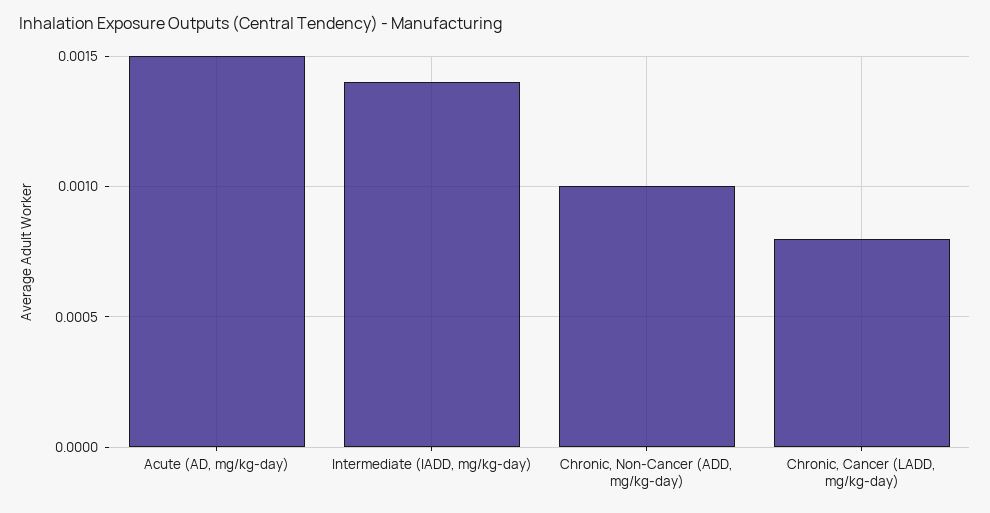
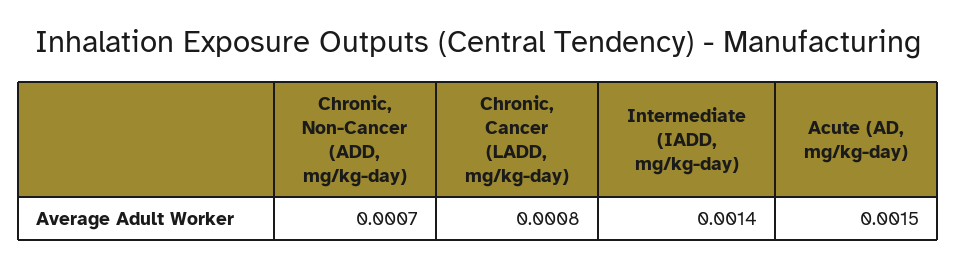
  {
    "Acute (AD, mg/kg-day)": 0.0015,
    "Intermediate (IADD, mg/kg-day)": 0.0014,
-   "Chronic, Non-Cancer (ADD, mg/kg-day)": 0.001,
+   "Chronic, Non-Cancer (ADD, mg/kg-day)": 0.0007,
    "Chronic, Cancer (LADD, mg/kg-day)": 0.0008
  }

